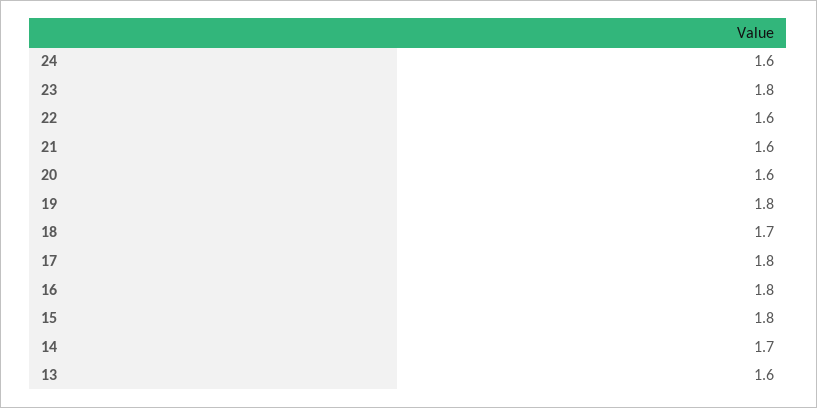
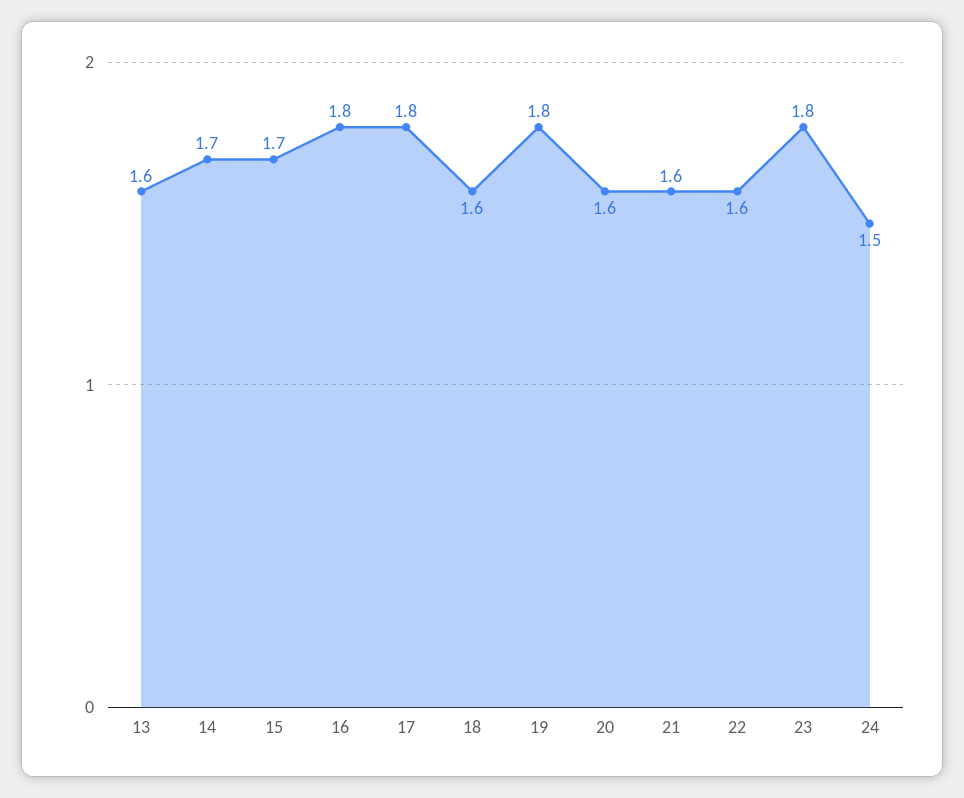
  {
-   "24": 1.6,
+   "24": 1.5,
    "23": 1.8,
    "22": 1.6,
    "21": 1.6,
    "20": 1.6,
    "19": 1.8,
-   "18": 1.7,
+   "18": 1.6,
    "17": 1.8,
    "16": 1.8,
-   "15": 1.8,
+   "15": 1.7,
    "14": 1.7,
    "13": 1.6
  }

